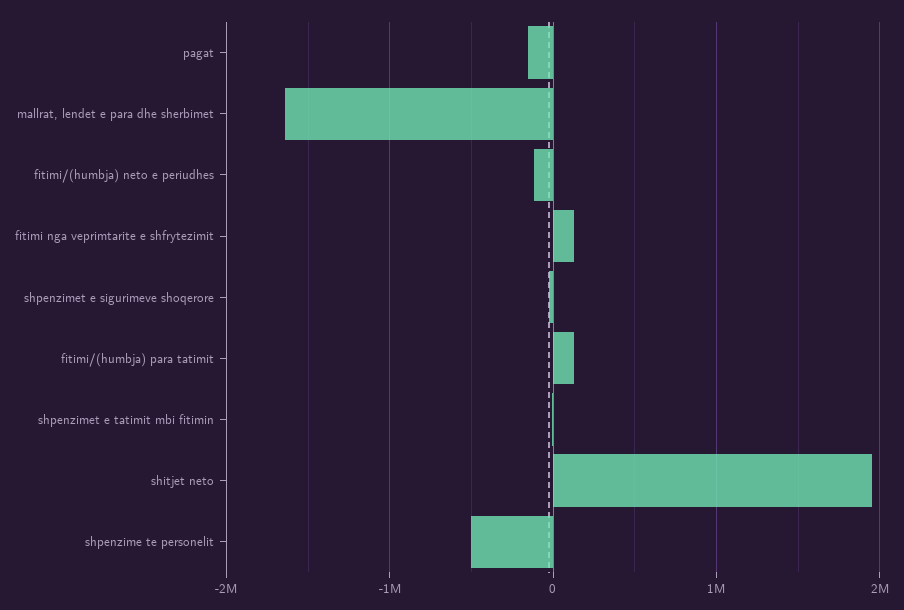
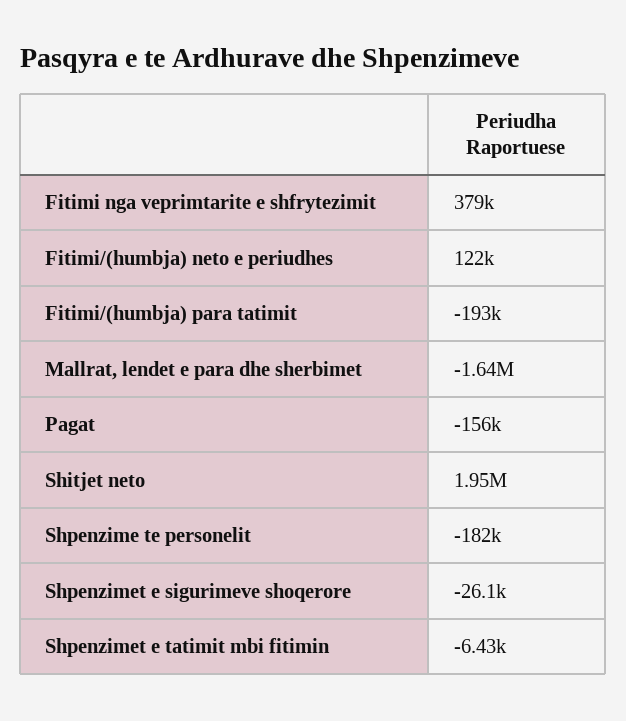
  {
    "pagat": -156000,
    "mallrat, lendet e para dhe sherbimet": -1640000,
-   "fitimi/(humbja) neto e periudhes": -100000,
+   "fitimi/(humbja) neto e periudhes": 122000,
-   "fitimi nga veprimtarite e shfrytezimit": 100000,
+   "fitimi nga veprimtarite e shfrytezimit": 379000,
    "shpenzimet e sigurimeve shoqerore": -26100,
-   "fitimi/(humbja) para tatimit": 100000,
+   "fitimi/(humbja) para tatimit": -193000,
    "shpenzimet e tatimit mbi fitimin": -6430,
    "shitjet neto": 1950000,
-   "shpenzime te personelit": -500000
+   "shpenzime te personelit": -182000
  }

